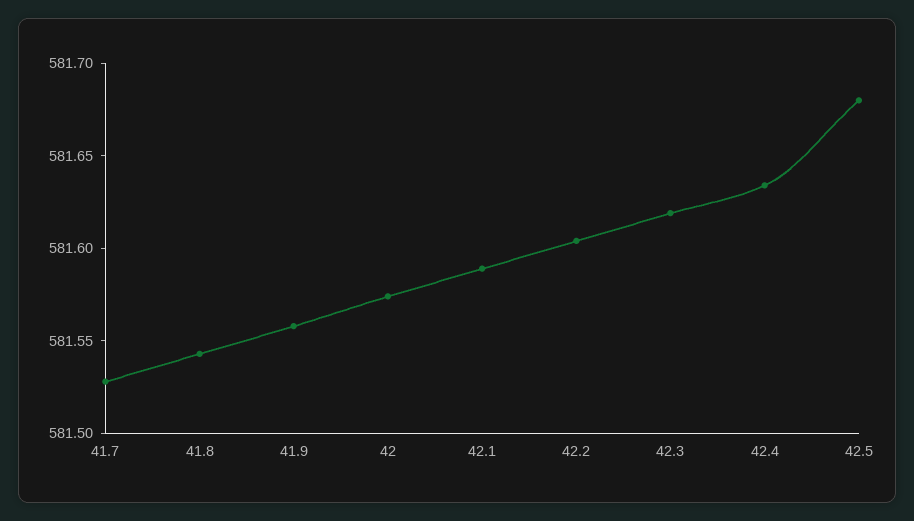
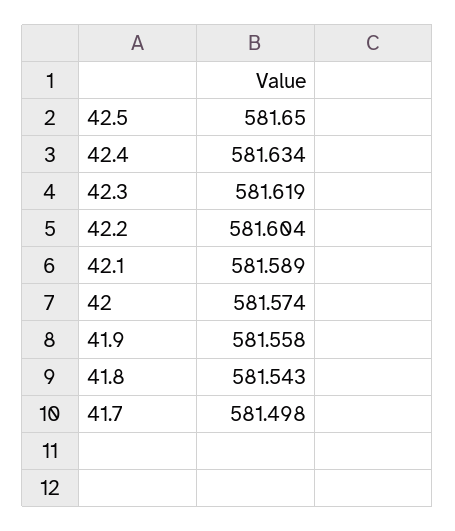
  {
-   "41.7": 581.53,
+   "41.7": 581.498,
    "41.8": 581.543,
    "41.9": 581.558,
    "42": 581.574,
    "42.1": 581.589,
    "42.2": 581.604,
    "42.3": 581.619,
    "42.4": 581.634,
-   "42.5": 581.68
+   "42.5": 581.65
  }

